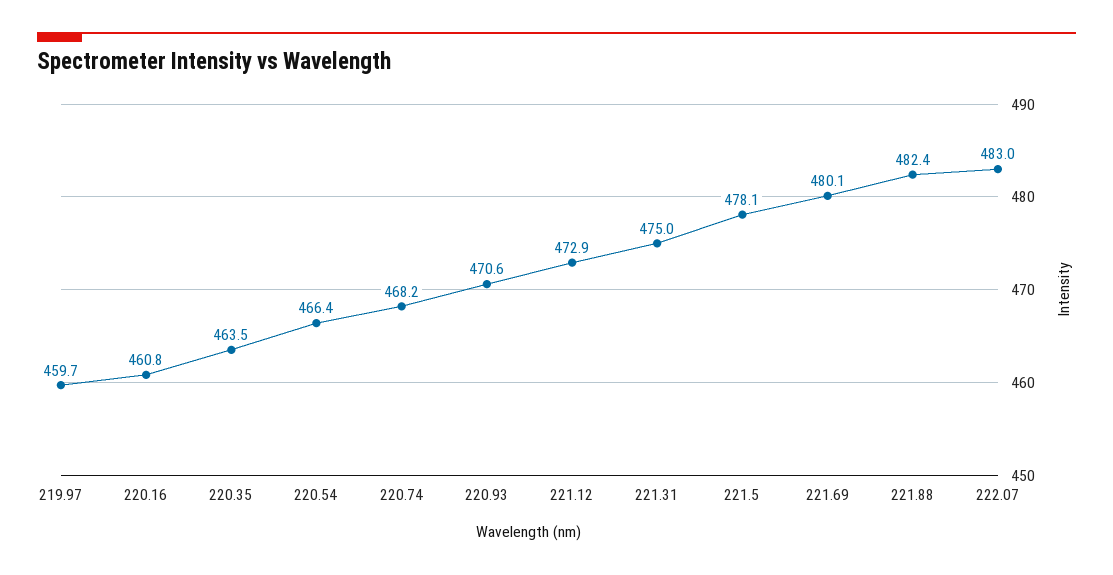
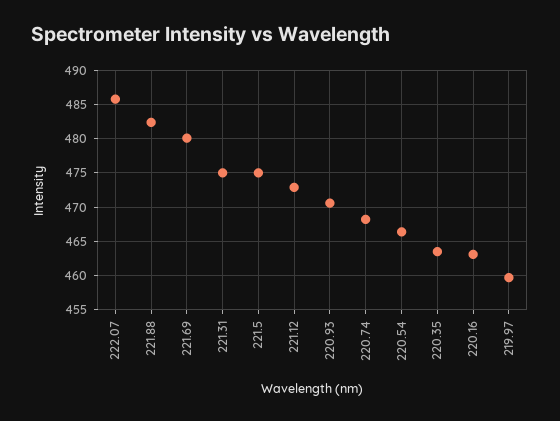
  {
    "219.97": 459.7,
-   "220.16": 460.8,
+   "220.16": 463,
    "220.35": 463.5,
    "220.54": 466.4,
    "220.74": 468.2,
    "220.93": 470.6,
    "221.12": 472.9,
    "221.31": 475,
-   "221.5": 478.1,
+   "221.5": 475,
    "221.69": 480.1,
    "221.88": 482.4,
-   "222.07": 483
+   "222.07": 486
  }

